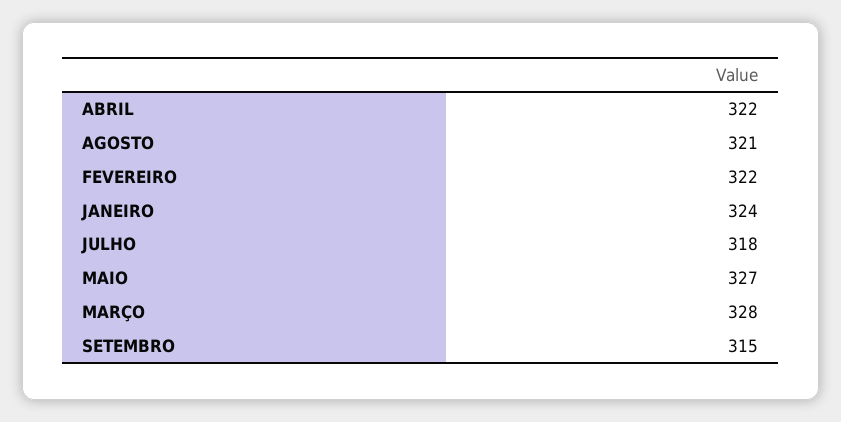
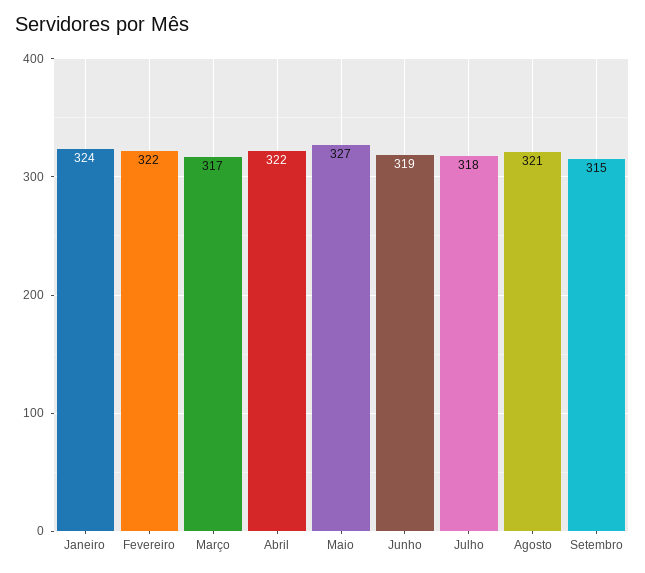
  {
    "ABRIL": 322,
    "AGOSTO": 321,
    "FEVEREIRO": 322,
    "JANEIRO": 324,
    "JULHO": 318,
    "MAIO": 327,
-   "MARÇO": 328,
+   "MARÇO": 317,
-   "SETEMBRO": 315
+   "SETEMBRO": 315,
+   "Junho": 319
  }

